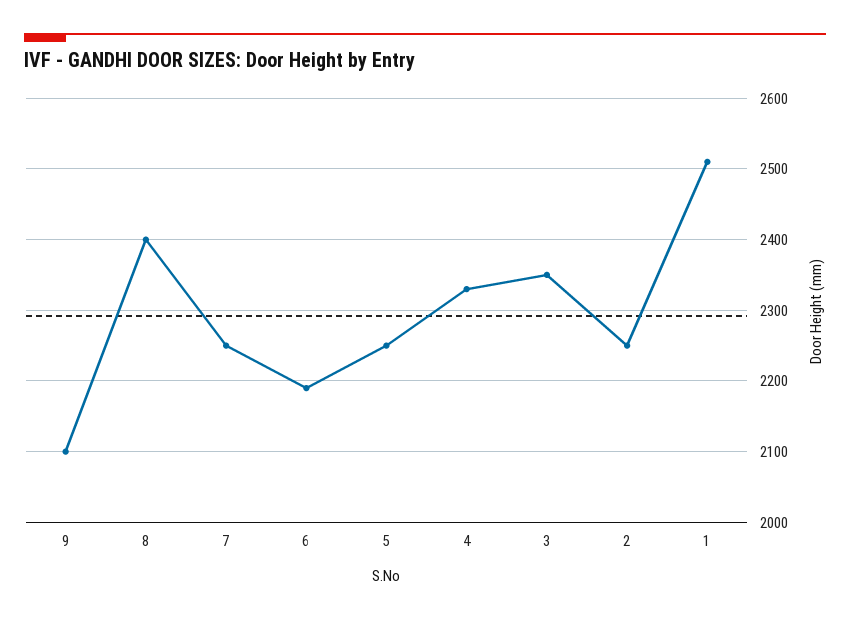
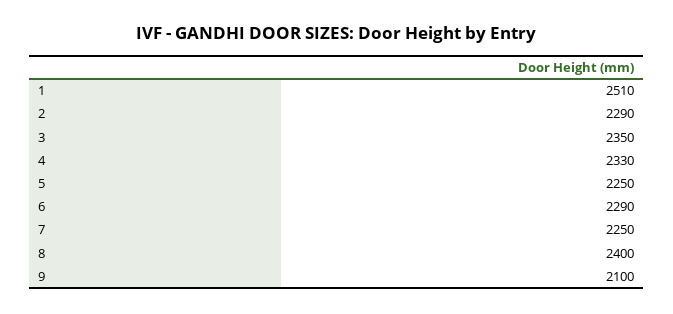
  {
    "9": 2100,
    "8": 2400,
    "7": 2250,
-   "6": 2190,
+   "6": 2290,
    "5": 2250,
    "4": 2330,
    "3": 2350,
-   "2": 2250,
+   "2": 2290,
    "1": 2510
  }

